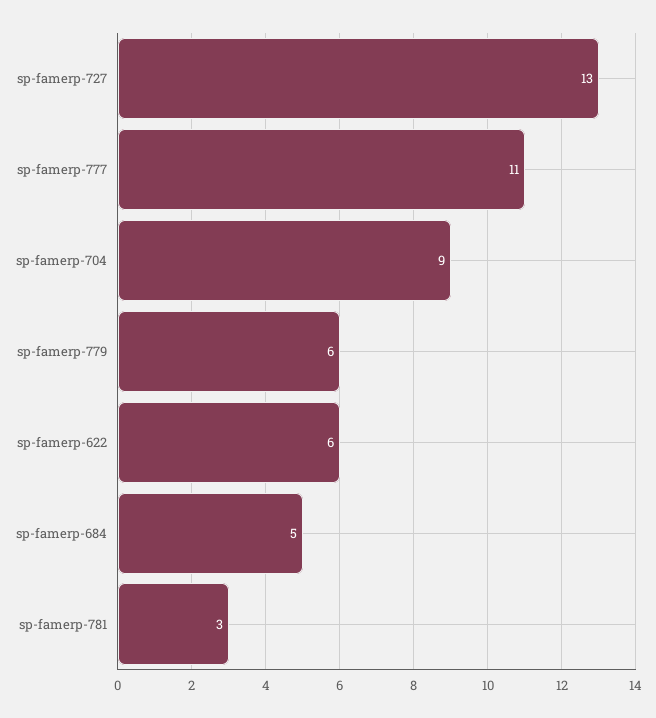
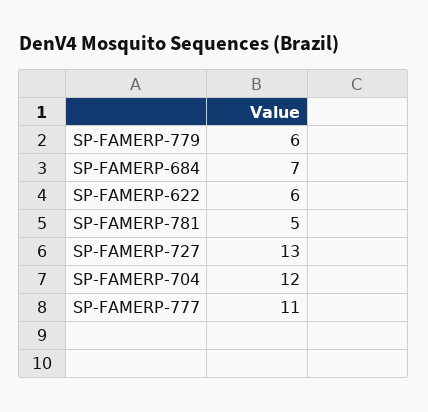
  {
    "sp-famerp-727": 13,
    "sp-famerp-777": 11,
-   "sp-famerp-704": 9,
+   "sp-famerp-704": 12,
    "sp-famerp-779": 6,
    "sp-famerp-622": 6,
-   "sp-famerp-684": 5,
+   "sp-famerp-684": 7,
-   "sp-famerp-781": 3
+   "sp-famerp-781": 5
  }

